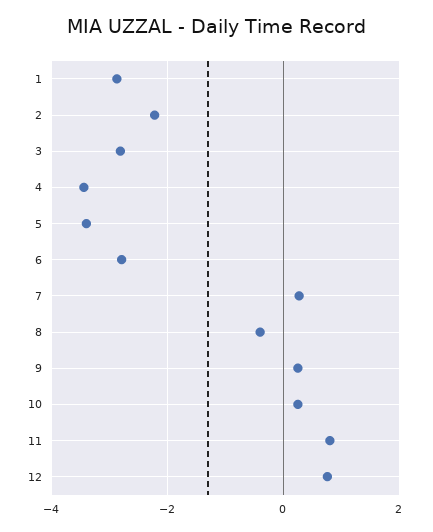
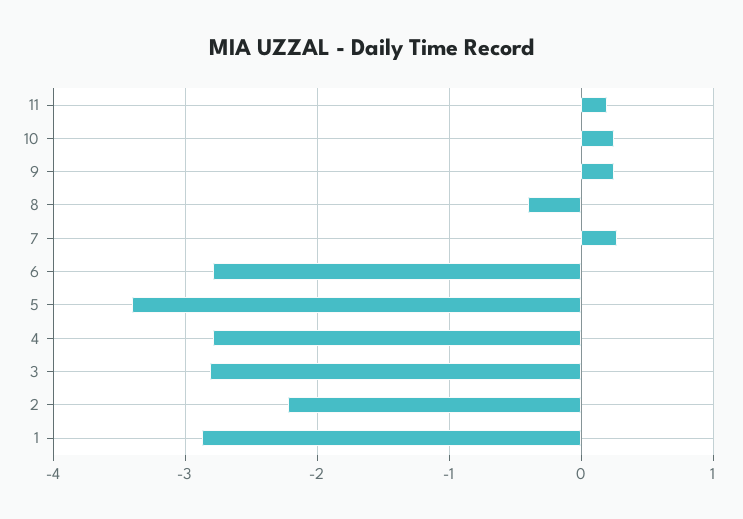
  {
    "1": -2.9,
    "2": -2.2,
    "3": -2.8,
-   "4": -3.4,
+   "4": -2.8,
    "5": -3.4,
    "6": -2.8,
    "7": 0.3,
    "8": -0.4,
    "9": 0.3,
    "10": 0.3,
-   "11": 0.8,
+   "11": 0.2
-   "12": 0.8
  }

